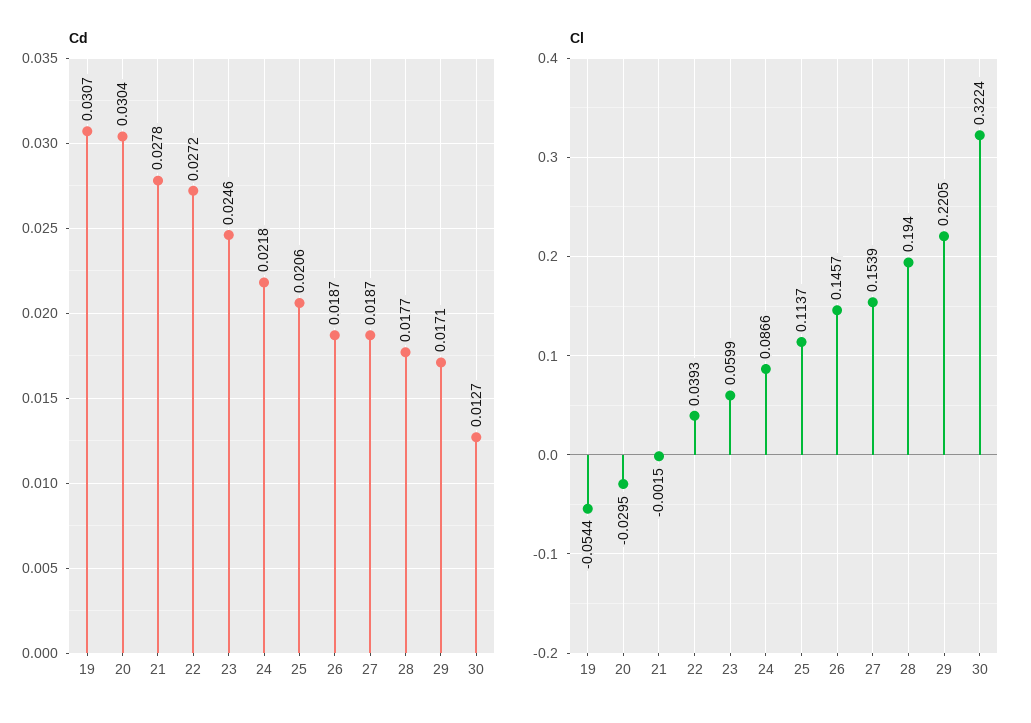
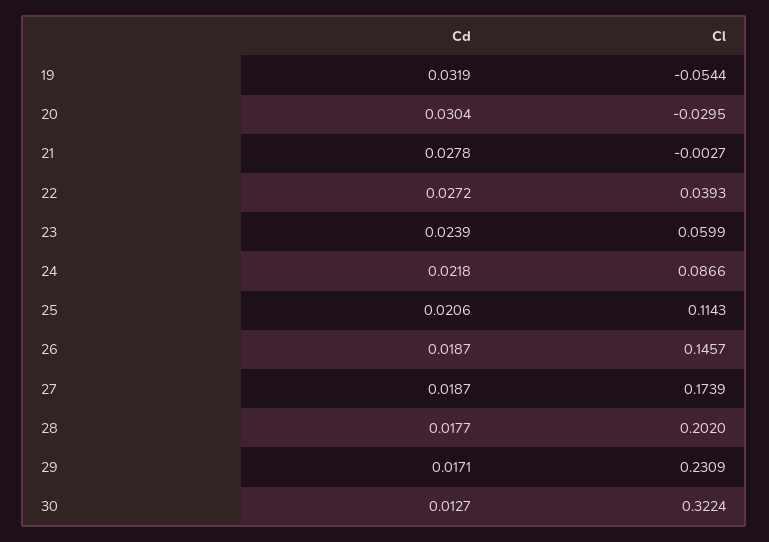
  {
    "Cd": {
-     "19": 0.0307,
+     "19": 0.0319,
      "20": 0.0304,
      "21": 0.0278,
      "22": 0.0272,
-     "23": 0.0246,
+     "23": 0.0239,
      "24": 0.0218,
      "25": 0.0206,
      "26": 0.0187,
      "27": 0.0187,
      "28": 0.0177,
      "29": 0.0171,
      "30": 0.0127
    },
    "Cl": {
      "19": -0.0544,
      "20": -0.0295,
-     "21": -0.0015,
+     "21": -0.0027,
      "22": 0.0393,
      "23": 0.0599,
      "24": 0.0866,
-     "25": 0.1137,
+     "25": 0.1143,
      "26": 0.1457,
-     "27": 0.1539,
+     "27": 0.1739,
-     "28": 0.194,
+     "28": 0.202,
-     "29": 0.2205,
+     "29": 0.2309,
      "30": 0.3224
    }
  }

